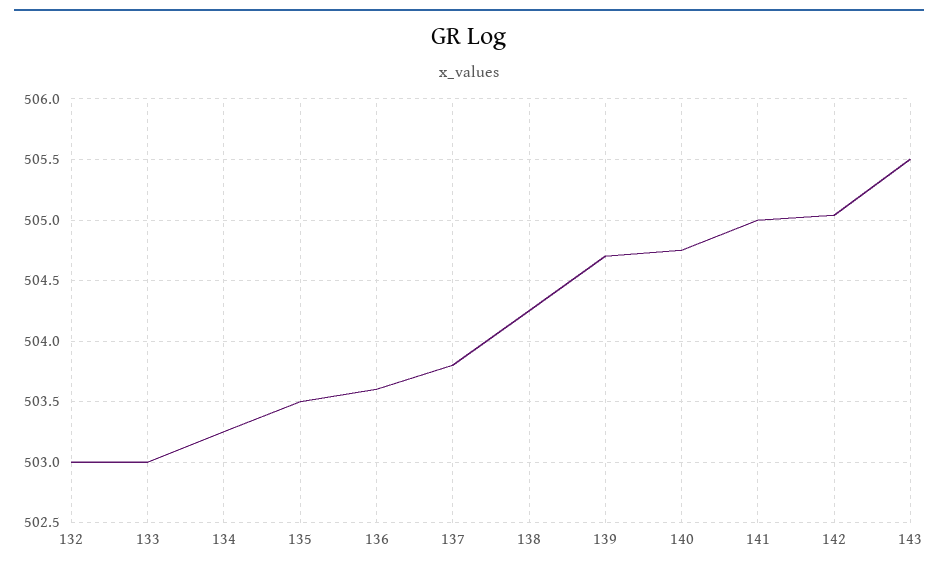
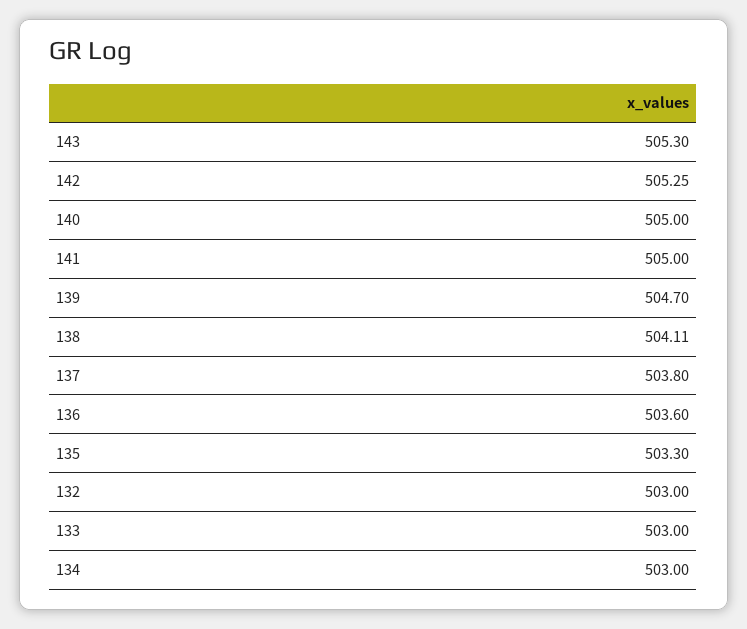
  {
    "132": 503,
    "133": 503,
-   "134": 503.25,
+   "134": 503,
-   "135": 503.5,
+   "135": 503.3,
    "136": 503.6,
    "137": 503.8,
-   "138": 504.25,
+   "138": 504.11,
    "139": 504.7,
-   "140": 504.75,
+   "140": 505,
    "141": 505,
-   "142": 505.05,
+   "142": 505.25,
-   "143": 505.5
+   "143": 505.3
  }

